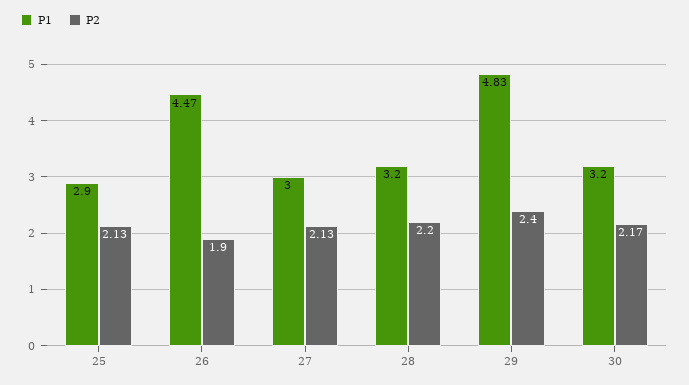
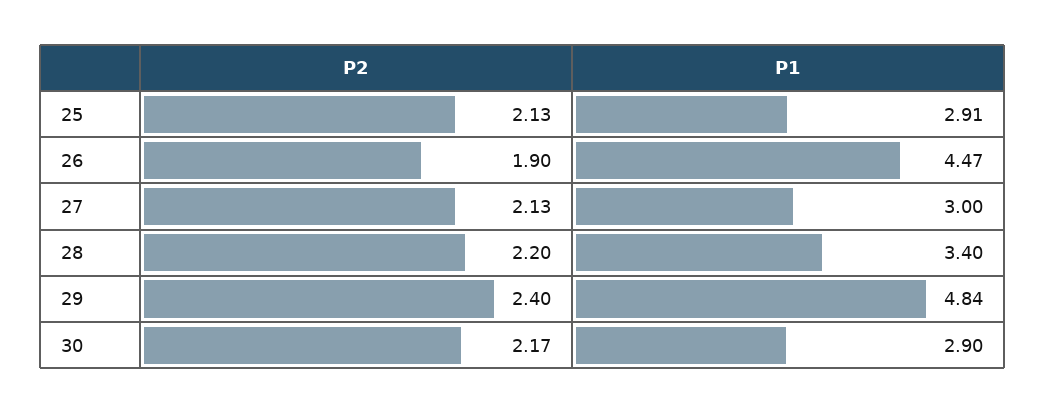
  {
    "P1": {
-     "25": 2.9,
+     "25": 2.91,
      "26": 4.47,
      "27": 3,
-     "28": 3.2,
+     "28": 3.4,
-     "29": 4.83,
+     "29": 4.84,
-     "30": 3.2
+     "30": 2.9
    },
    "P2": {
      "25": 2.13,
      "26": 1.9,
      "27": 2.13,
      "28": 2.2,
      "29": 2.4,
      "30": 2.17
    }
  }

